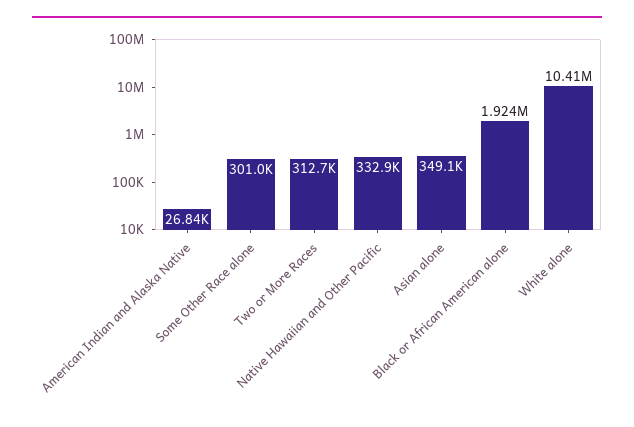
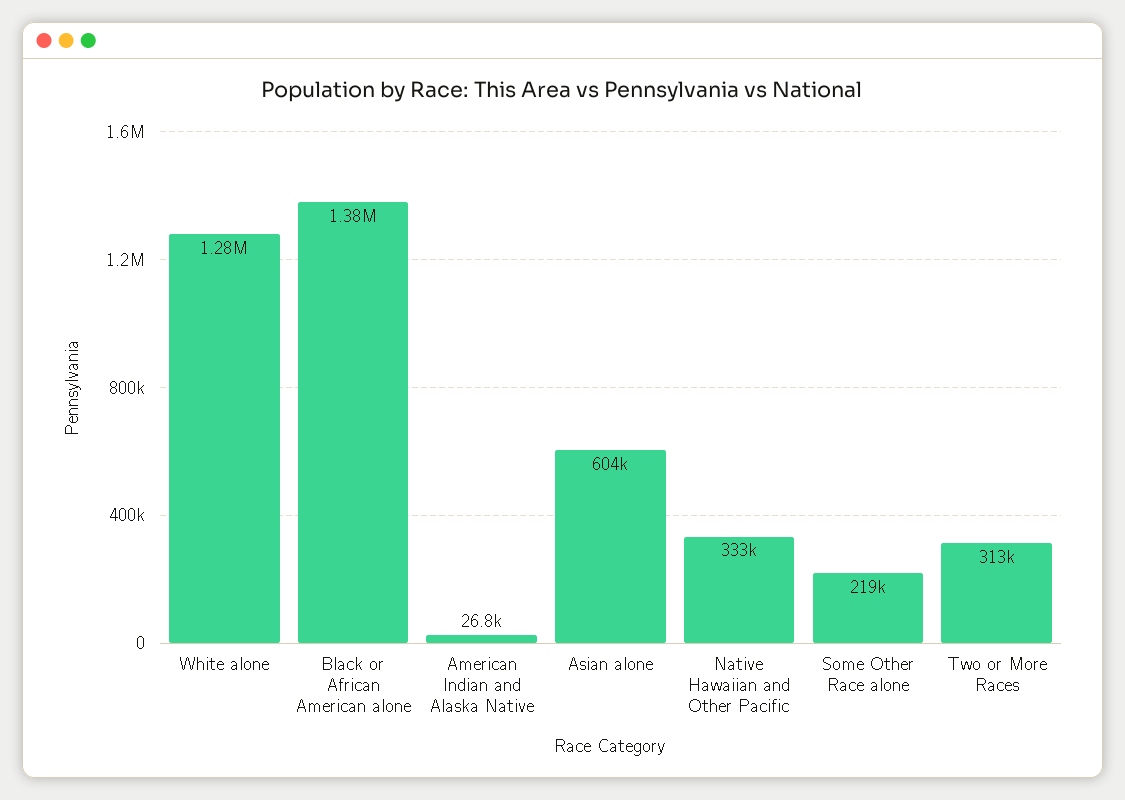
  {
    "American Indian and Alaska Native": 26840,
-   "Some Other Race alone": 301000,
+   "Some Other Race alone": 219000,
    "Two or More Races": 312700,
    "Native Hawaiian and Other Pacific": 332900,
-   "Asian alone": 349100,
+   "Asian alone": 604000,
-   "Black or African American alone": 1924000,
+   "Black or African American alone": 1380000,
-   "White alone": 10410000
+   "White alone": 1280000
  }

